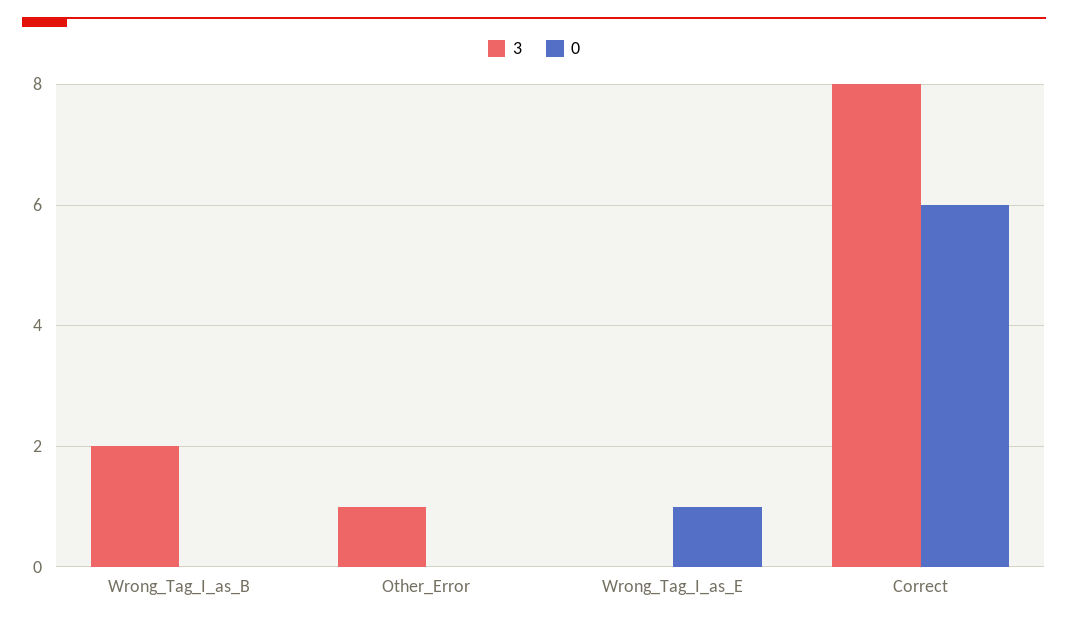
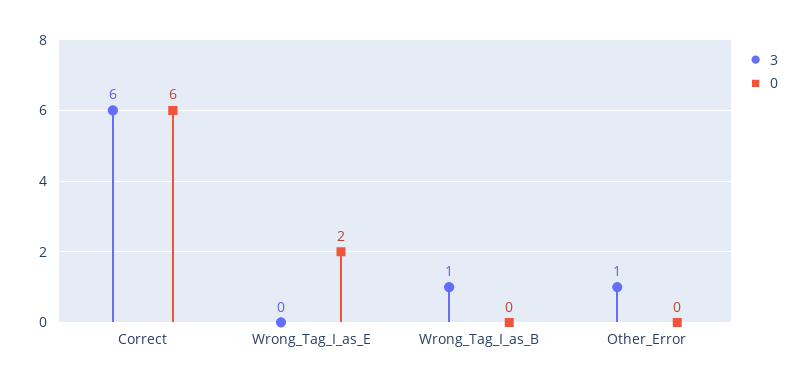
  {
    "3": {
-     "Wrong_Tag_I_as_B": 2,
+     "Wrong_Tag_I_as_B": 1,
      "Other_Error": 1,
      "Wrong_Tag_I_as_E": 0,
-     "Correct": 8
+     "Correct": 6
    },
    "0": {
      "Wrong_Tag_I_as_B": 0,
      "Other_Error": 0,
-     "Wrong_Tag_I_as_E": 1,
+     "Wrong_Tag_I_as_E": 2,
      "Correct": 6
    }
  }

